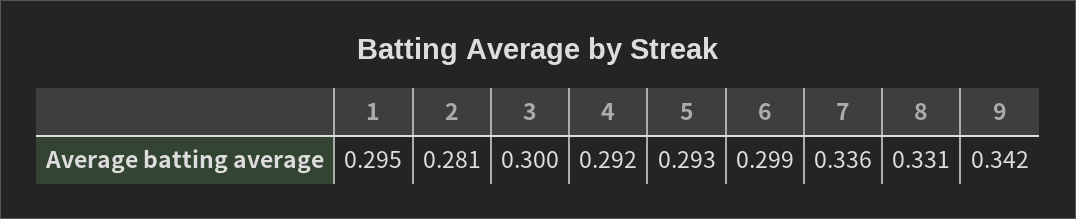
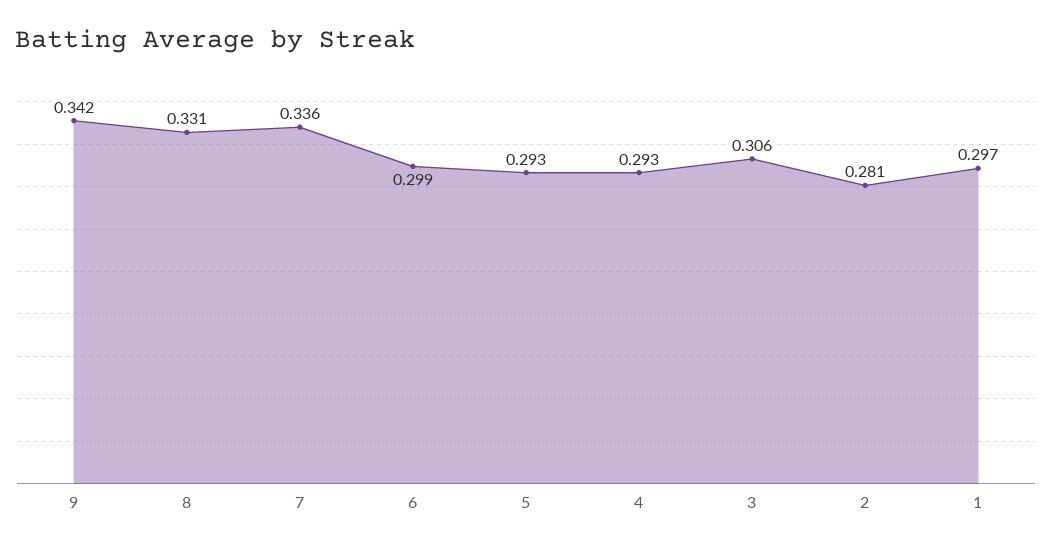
  {
-   "1": 0.295,
+   "1": 0.297,
    "2": 0.281,
-   "3": 0.3,
+   "3": 0.306,
-   "4": 0.292,
+   "4": 0.293,
    "5": 0.293,
    "6": 0.299,
    "7": 0.336,
    "8": 0.331,
    "9": 0.342
  }

